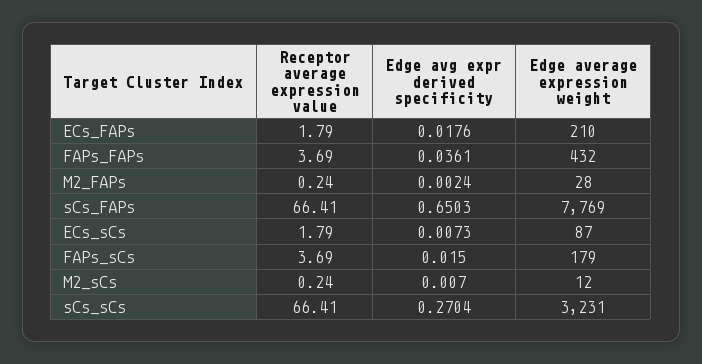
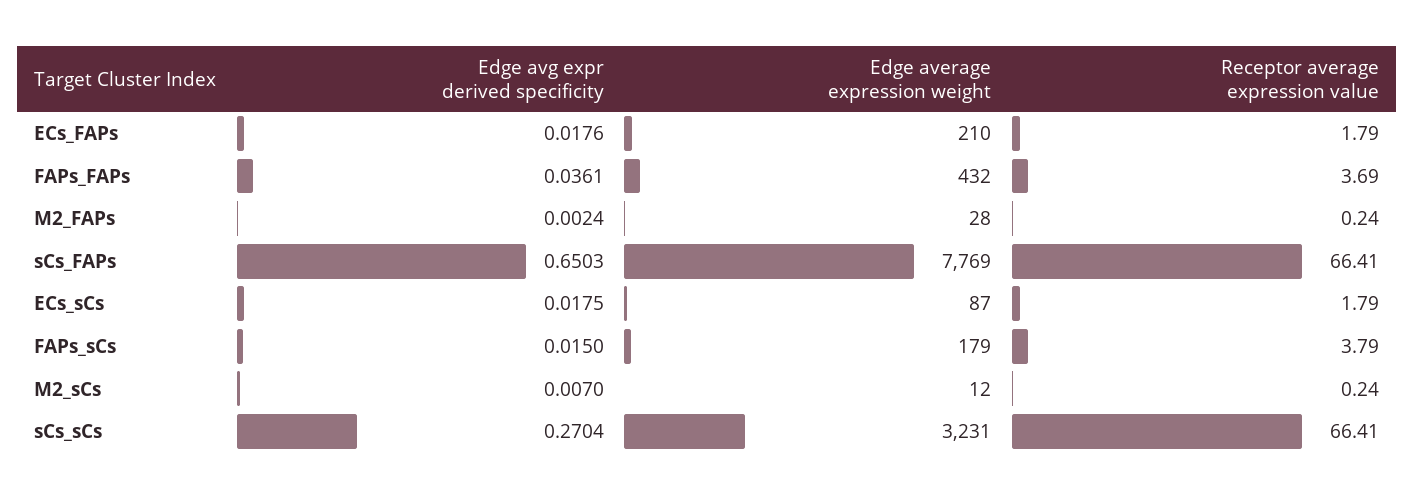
  {
    "Receptor average expression value": {
      "ECs_FAPs": 1.79,
      "FAPs_FAPs": 3.69,
      "M2_FAPs": 0.24,
      "sCs_FAPs": 66.41,
      "ECs_sCs": 1.79,
-     "FAPs_sCs": 3.69,
+     "FAPs_sCs": 3.79,
      "M2_sCs": 0.24,
      "sCs_sCs": 66.41
    },
    "Edge avg expr derived specificity": {
      "ECs_FAPs": 0.0176,
      "FAPs_FAPs": 0.0361,
      "M2_FAPs": 0.0024,
      "sCs_FAPs": 0.6503,
-     "ECs_sCs": 0.0073,
+     "ECs_sCs": 0.0175,
      "FAPs_sCs": 0.015,
      "M2_sCs": 0.007,
      "sCs_sCs": 0.2704
    },
    "Edge average expression weight": {
      "ECs_FAPs": 210,
      "FAPs_FAPs": 432,
      "M2_FAPs": 28,
      "sCs_FAPs": 7769,
      "ECs_sCs": 87,
      "FAPs_sCs": 179,
      "M2_sCs": 12,
      "sCs_sCs": 3231
    }
  }

